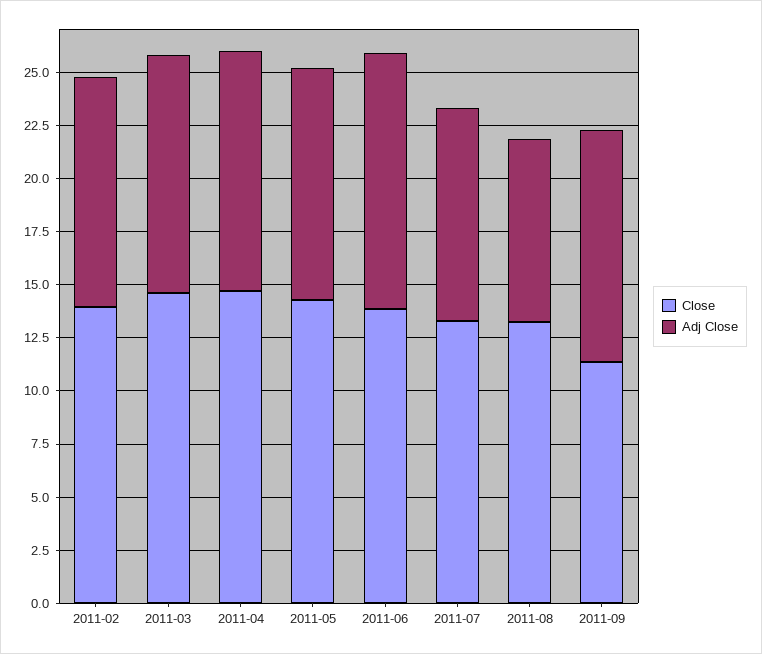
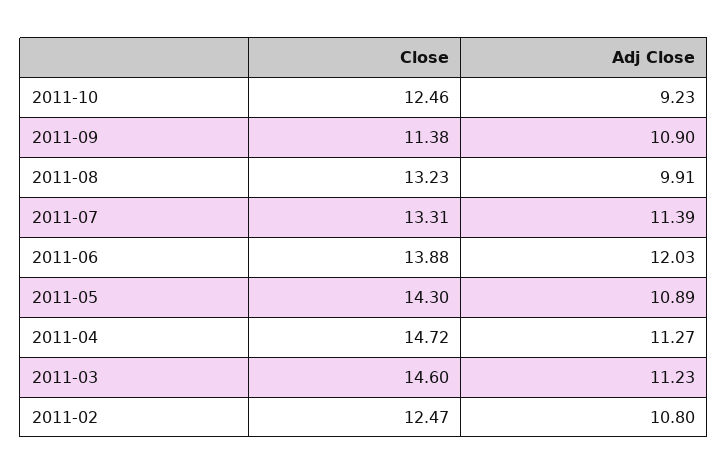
  {
    "Close": {
-     "2011-02": 14,
+     "2011-02": 12.47,
      "2011-03": 14.6,
      "2011-04": 14.72,
      "2011-05": 14.3,
      "2011-06": 13.88,
      "2011-07": 13.31,
      "2011-08": 13.23,
-     "2011-09": 11.38
+     "2011-09": 11.38,
+     "2011-10": 12.46
    },
    "Adj Close": {
      "2011-02": 10.8,
      "2011-03": 11.23,
      "2011-04": 11.27,
      "2011-05": 10.89,
      "2011-06": 12.03,
-     "2011-07": 10,
+     "2011-07": 11.39,
-     "2011-08": 8.5,
+     "2011-08": 9.91,
-     "2011-09": 10.9
+     "2011-09": 10.9,
+     "2011-10": 9.23
    }
  }

